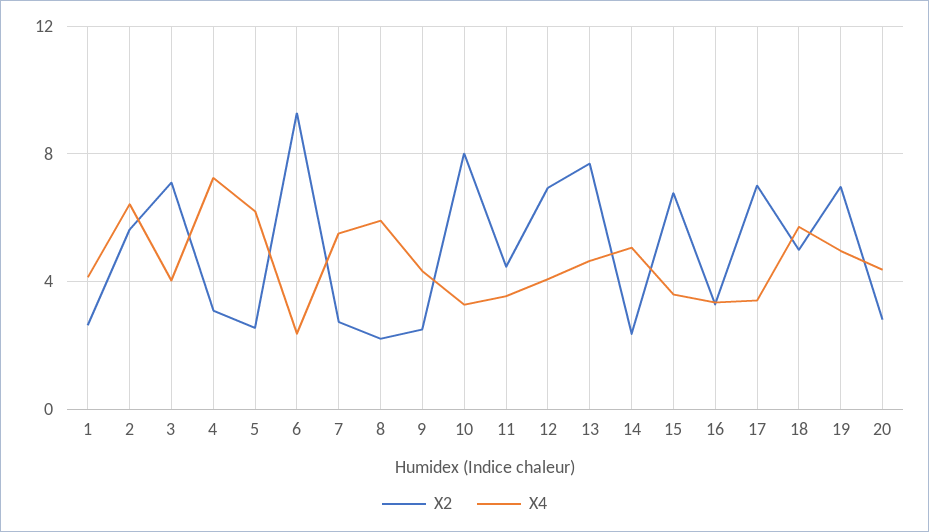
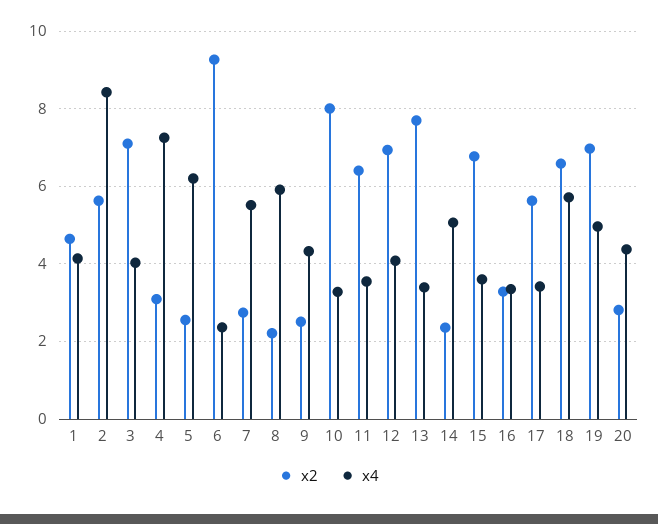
  {
    "X2": {
-     "1": 2.5,
+     "1": 4.6,
      "2": 5.6,
      "3": 7,
      "4": 3,
      "5": 2.6,
      "6": 9.2,
      "7": 2.8,
      "8": 2.2,
      "9": 2.6,
      "10": 8,
-     "11": 4.5,
+     "11": 6.4,
      "12": 7,
      "13": 7.6,
      "14": 2.4,
      "15": 6.8,
      "16": 3.2,
-     "17": 7,
+     "17": 5.6,
-     "18": 5,
+     "18": 6.6,
      "19": 7,
      "20": 2.8
    },
    "X4": {
      "1": 4.2,
-     "2": 6.5,
+     "2": 8.4,
      "3": 4,
      "4": 7.2,
      "5": 6.2,
      "6": 2.4,
      "7": 5.6,
      "8": 6,
      "9": 4.4,
      "10": 3.2,
      "11": 3.6,
      "12": 4,
-     "13": 4.5,
+     "13": 3.4,
      "14": 5,
      "15": 3.6,
      "16": 3.4,
      "17": 3.4,
      "18": 5.8,
      "19": 5,
      "20": 4.4
    }
  }

